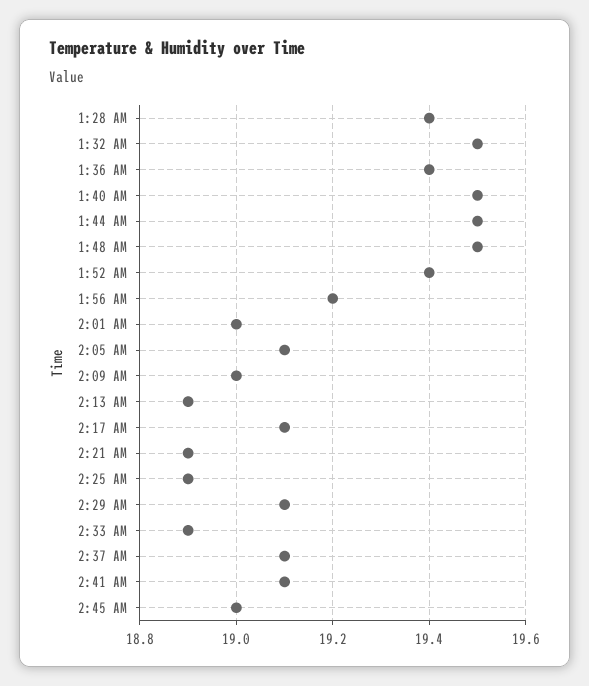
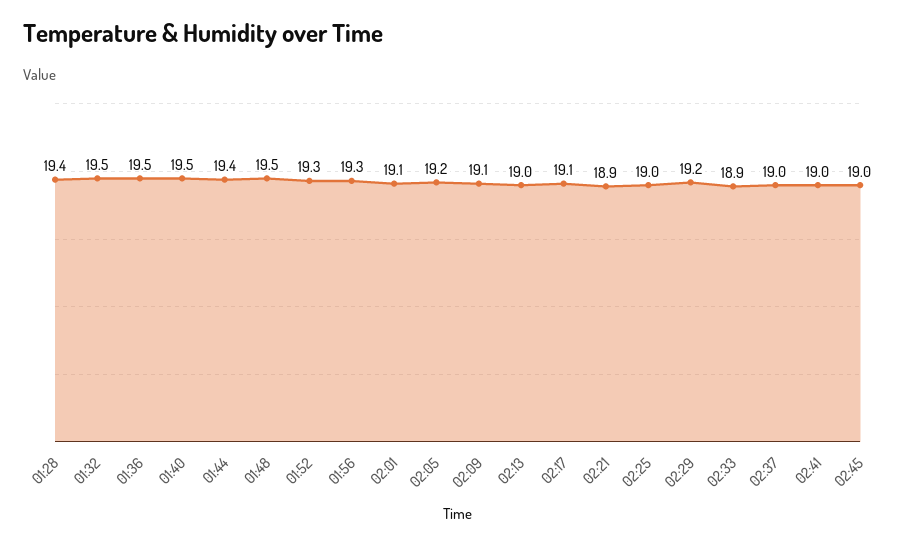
  {
    "1:28 AM": 19.4,
    "1:32 AM": 19.5,
-   "1:36 AM": 19.4,
+   "1:36 AM": 19.5,
    "1:40 AM": 19.5,
-   "1:44 AM": 19.5,
+   "1:44 AM": 19.4,
    "1:48 AM": 19.5,
-   "1:52 AM": 19.4,
+   "1:52 AM": 19.3,
-   "1:56 AM": 19.2,
+   "1:56 AM": 19.3,
-   "2:01 AM": 19,
+   "2:01 AM": 19.1,
-   "2:05 AM": 19.1,
+   "2:05 AM": 19.2,
-   "2:09 AM": 19,
+   "2:09 AM": 19.1,
-   "2:13 AM": 18.9,
+   "2:13 AM": 19,
    "2:17 AM": 19.1,
    "2:21 AM": 18.9,
-   "2:25 AM": 18.9,
+   "2:25 AM": 19,
-   "2:29 AM": 19.1,
+   "2:29 AM": 19.2,
    "2:33 AM": 18.9,
-   "2:37 AM": 19.1,
+   "2:37 AM": 19,
-   "2:41 AM": 19.1,
+   "2:41 AM": 19,
    "2:45 AM": 19
  }

